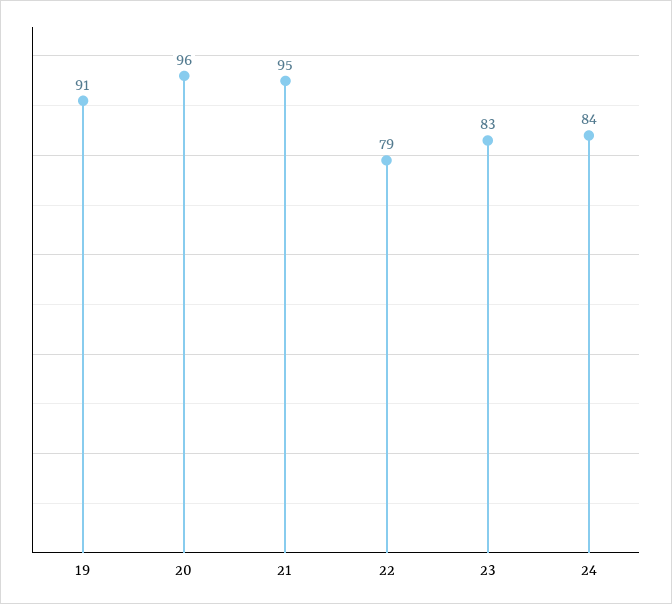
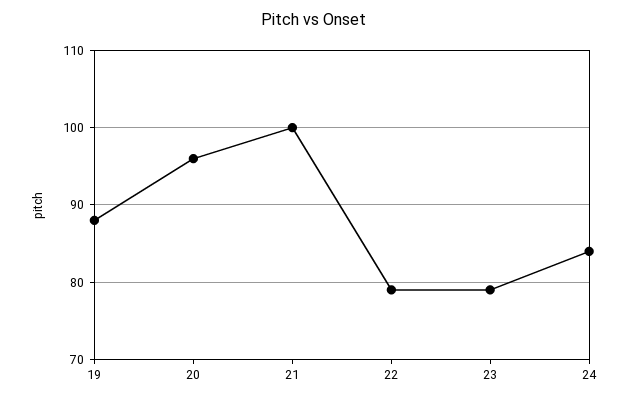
  {
-   "19": 91,
+   "19": 88,
    "20": 96,
-   "21": 95,
+   "21": 100,
    "22": 79,
-   "23": 83,
+   "23": 79,
    "24": 84
  }

